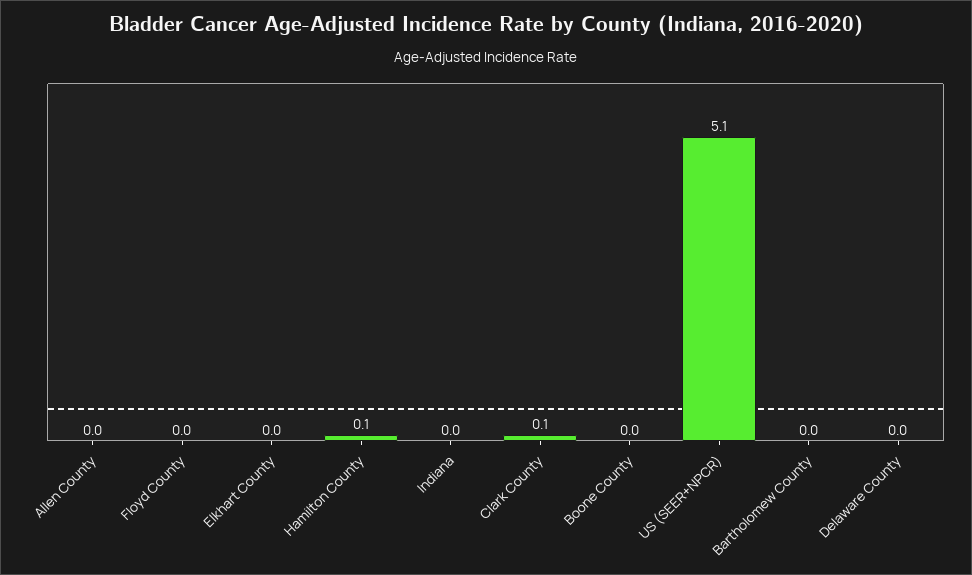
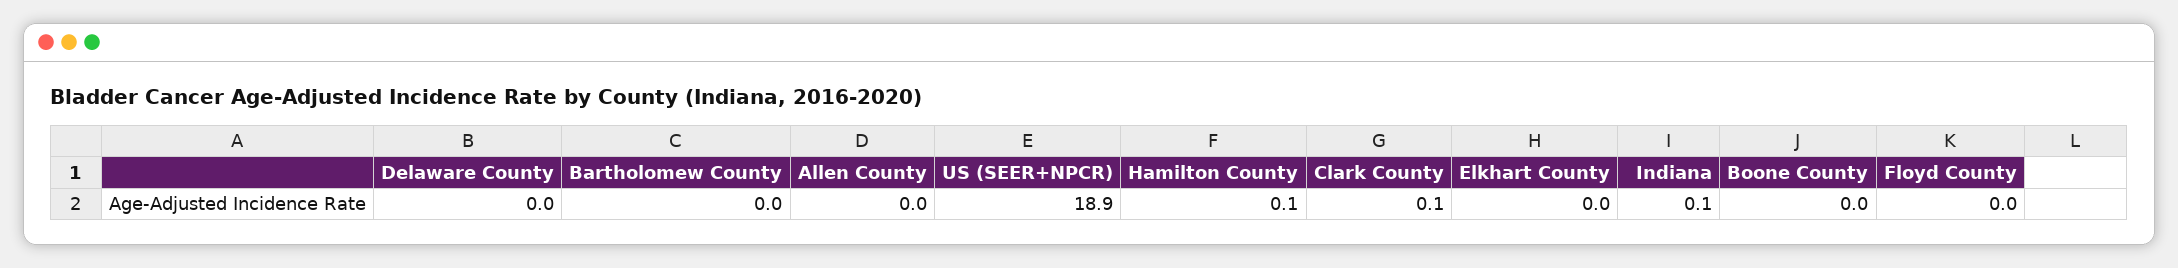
  {
    "Allen County": 0,
    "Floyd County": 0,
    "Elkhart County": 0,
    "Hamilton County": 0.1,
-   "Indiana": 0,
+   "Indiana": 0.1,
    "Clark County": 0.1,
    "Boone County": 0,
-   "US (SEER+NPCR)": 5.1,
+   "US (SEER+NPCR)": 18.9,
    "Bartholomew County": 0,
    "Delaware County": 0
  }

